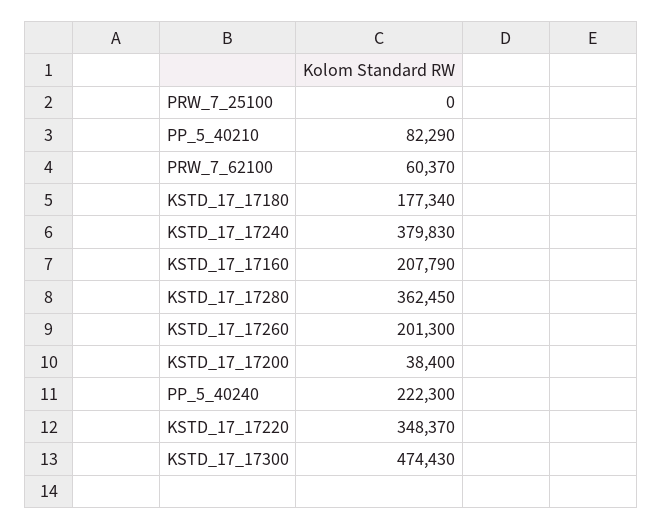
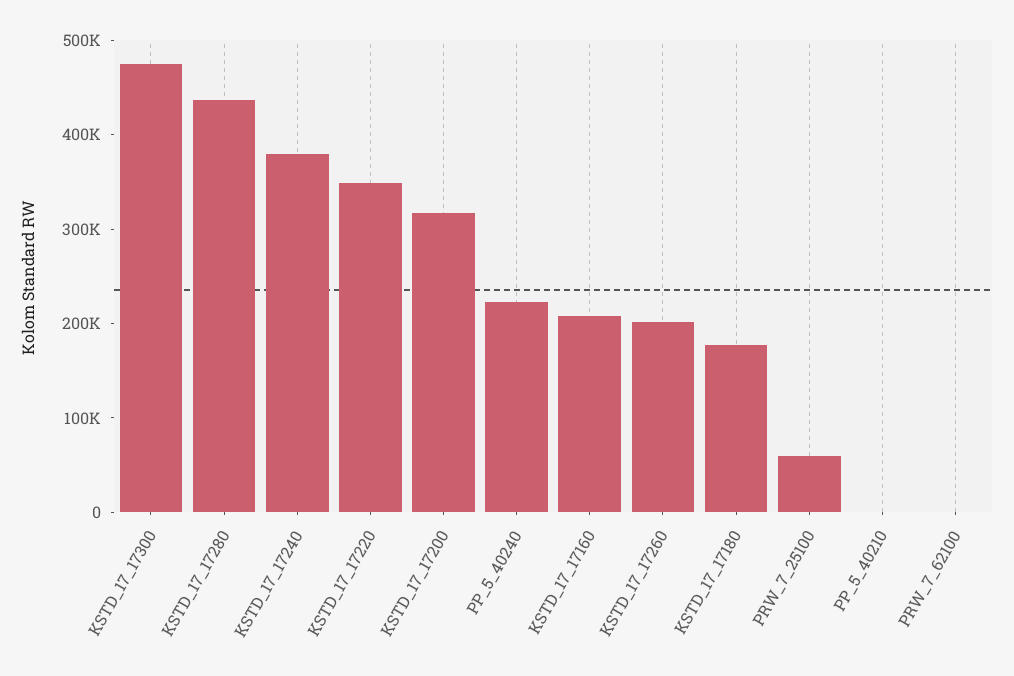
  {
-   "PRW_7_25100": 0,
+   "PRW_7_25100": 60000,
-   "PP_5_40210": 82290,
+   "PP_5_40210": 0,
-   "PRW_7_62100": 60370,
+   "PRW_7_62100": 0,
    "KSTD_17_17180": 177340,
    "KSTD_17_17240": 379830,
    "KSTD_17_17160": 207790,
-   "KSTD_17_17280": 362450,
+   "KSTD_17_17280": 440000,
    "KSTD_17_17260": 201300,
-   "KSTD_17_17200": 38400,
+   "KSTD_17_17200": 320000,
    "PP_5_40240": 222300,
    "KSTD_17_17220": 348370,
    "KSTD_17_17300": 474430
  }

